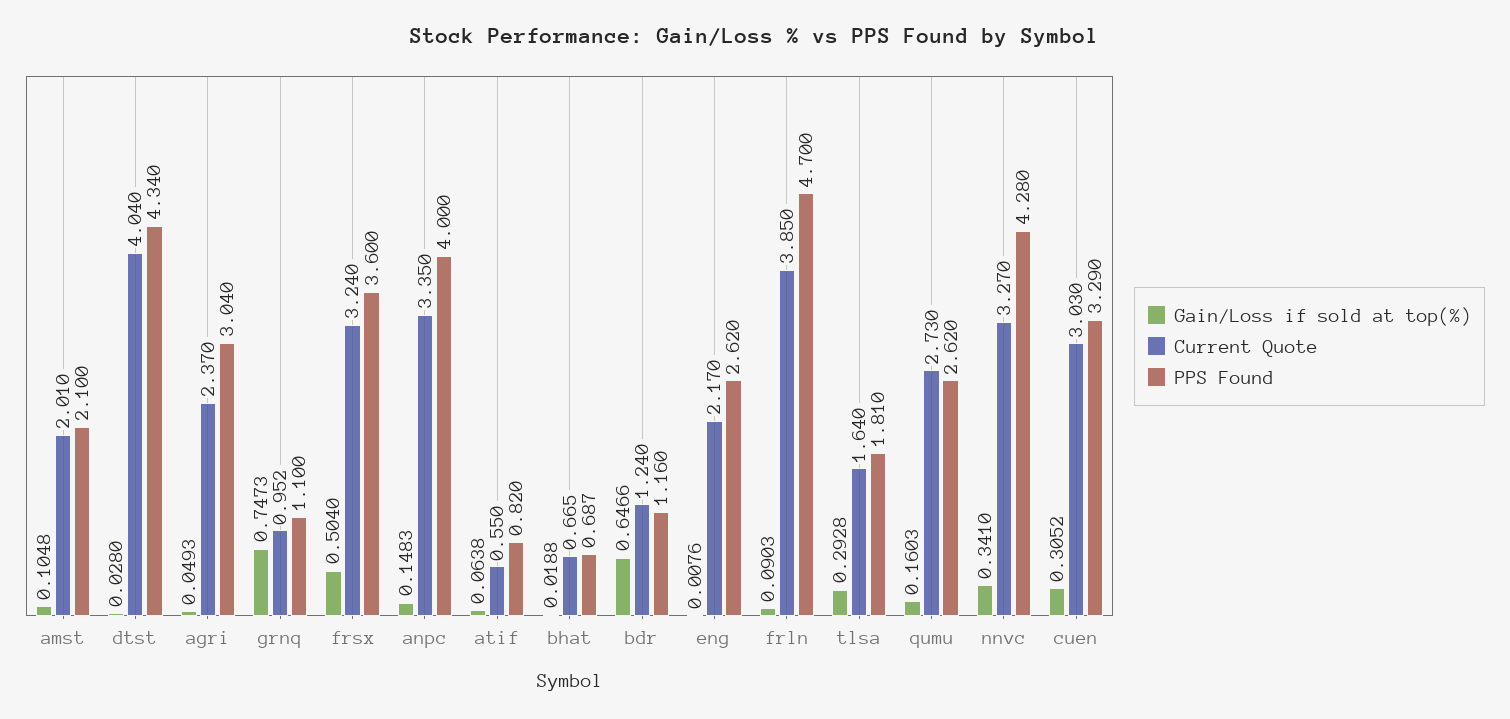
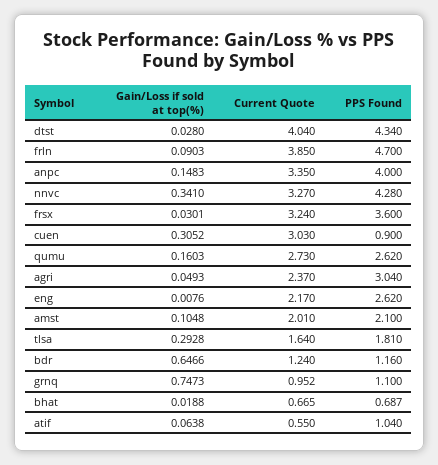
  {
    "Gain/Loss if sold at top(%)": {
      "amst": 0.1048,
      "dtst": 0.028,
      "agri": 0.0493,
      "grnq": 0.7473,
-     "frsx": 0.504,
+     "frsx": 0.0301,
      "anpc": 0.1483,
      "atif": 0.0638,
      "bhat": 0.0188,
      "bdr": 0.6466,
      "eng": 0.0076,
      "frln": 0.0903,
      "tlsa": 0.2928,
      "qumu": 0.1603,
      "nnvc": 0.341,
      "cuen": 0.3052
    },
    "Current Quote": {
      "amst": 2.01,
      "dtst": 4.04,
      "agri": 2.37,
      "grnq": 0.952,
      "frsx": 3.24,
      "anpc": 3.35,
      "atif": 0.55,
      "bhat": 0.665,
      "bdr": 1.24,
      "eng": 2.17,
      "frln": 3.85,
      "tlsa": 1.64,
      "qumu": 2.73,
      "nnvc": 3.27,
      "cuen": 3.03
    },
    "PPS Found": {
      "amst": 2.1,
      "dtst": 4.34,
      "agri": 3.04,
      "grnq": 1.1,
      "frsx": 3.6,
      "anpc": 4,
-     "atif": 0.82,
+     "atif": 1.04,
      "bhat": 0.687,
      "bdr": 1.16,
      "eng": 2.62,
      "frln": 4.7,
      "tlsa": 1.81,
      "qumu": 2.62,
      "nnvc": 4.28,
-     "cuen": 3.29
+     "cuen": 0.9
    }
  }

